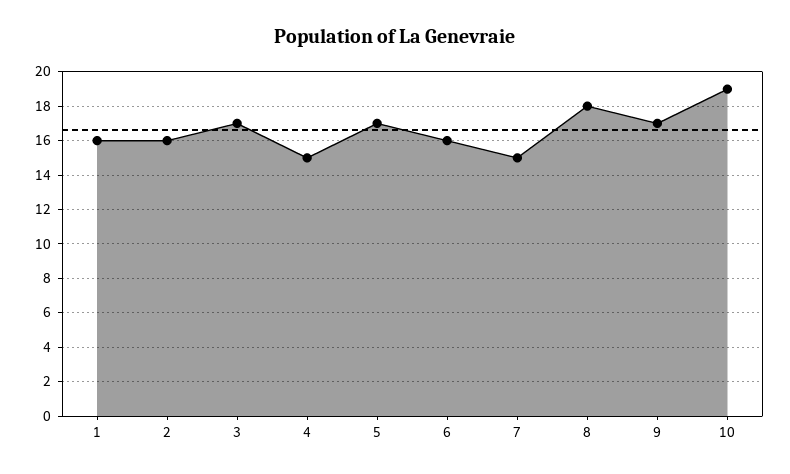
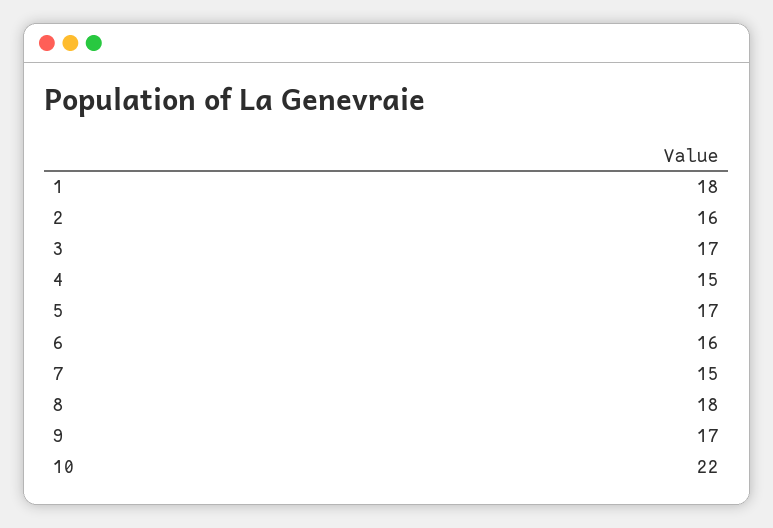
  {
-   "1": 16,
+   "1": 18,
    "2": 16,
    "3": 17,
    "4": 15,
    "5": 17,
    "6": 16,
    "7": 15,
    "8": 18,
    "9": 17,
-   "10": 19
+   "10": 22
  }

